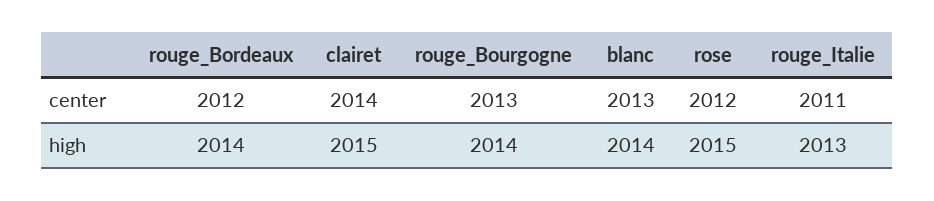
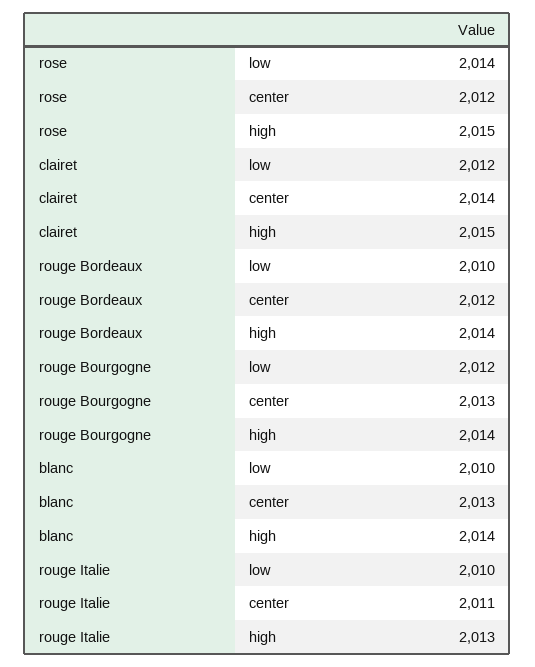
  {
    "rouge_Bordeaux": {
      "center": 2012,
-     "high": 2014
+     "high": 2014,
+     "low": 2010
    },
    "clairet": {
      "center": 2014,
-     "high": 2015
+     "high": 2015,
+     "low": 2012
    },
    "rouge_Bourgogne": {
      "center": 2013,
-     "high": 2014
+     "high": 2014,
+     "low": 2012
    },
    "blanc": {
      "center": 2013,
-     "high": 2014
+     "high": 2014,
+     "low": 2010
    },
    "rose": {
      "center": 2012,
-     "high": 2015
+     "high": 2015,
+     "low": 2014
    },
    "rouge_Italie": {
      "center": 2011,
-     "high": 2013
+     "high": 2013,
+     "low": 2010
    }
  }

